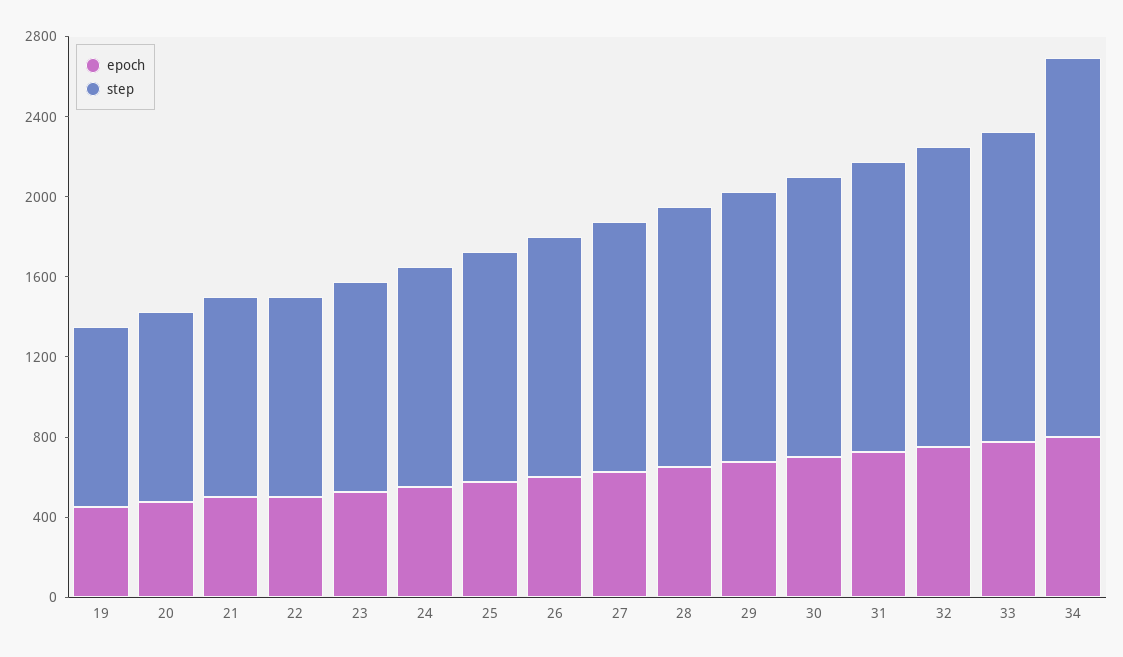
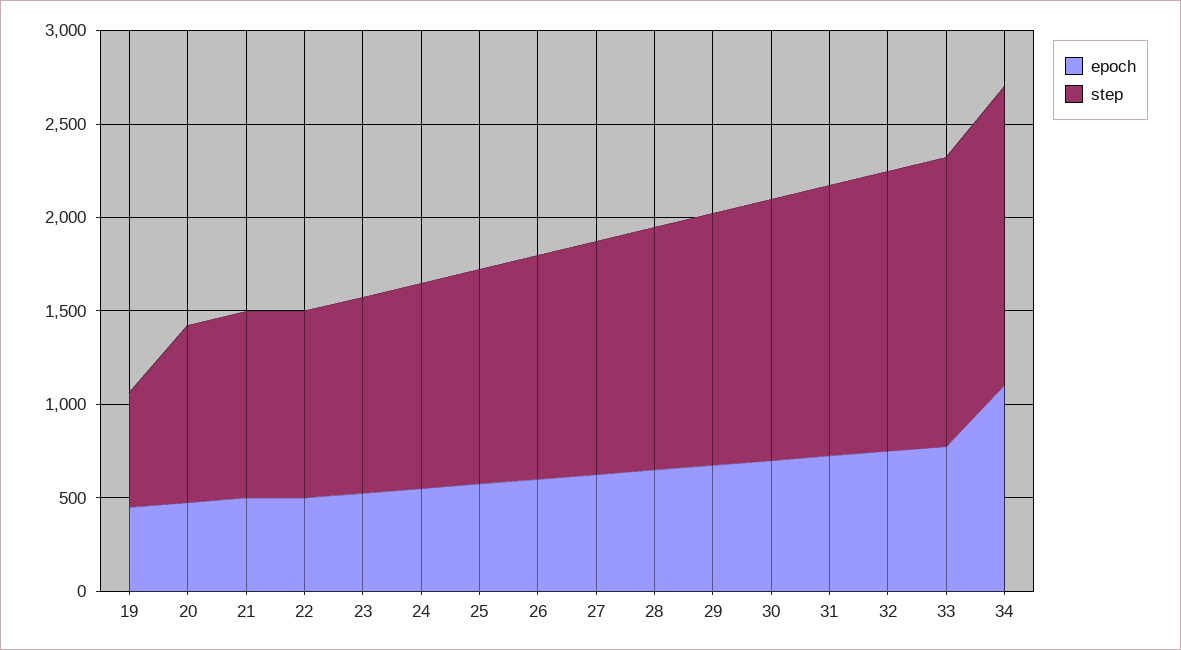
  {
    "epoch": {
      "19": 400,
      "20": 500,
      "21": 500,
      "22": 500,
      "23": 500,
      "24": 500,
      "25": 600,
      "26": 600,
      "27": 600,
      "28": 600,
      "29": 700,
      "30": 700,
      "31": 700,
      "32": 700,
      "33": 800,
-     "34": 800
+     "34": 1100
    },
    "step": {
-     "19": 900,
+     "19": 600,
      "20": 900,
      "21": 1000,
      "22": 1000,
      "23": 1000,
      "24": 1100,
      "25": 1100,
      "26": 1200,
      "27": 1200,
      "28": 1300,
      "29": 1300,
      "30": 1400,
      "31": 1400,
      "32": 1500,
      "33": 1500,
-     "34": 1900
+     "34": 1600
    }
  }

